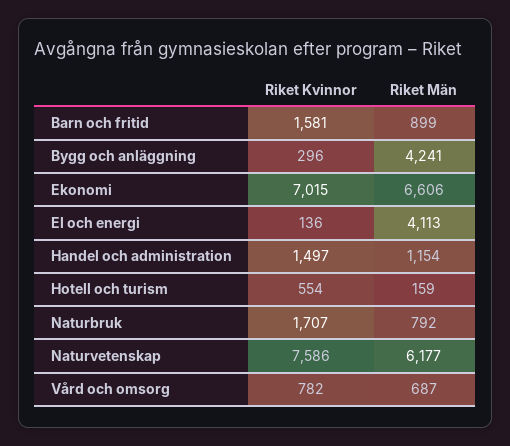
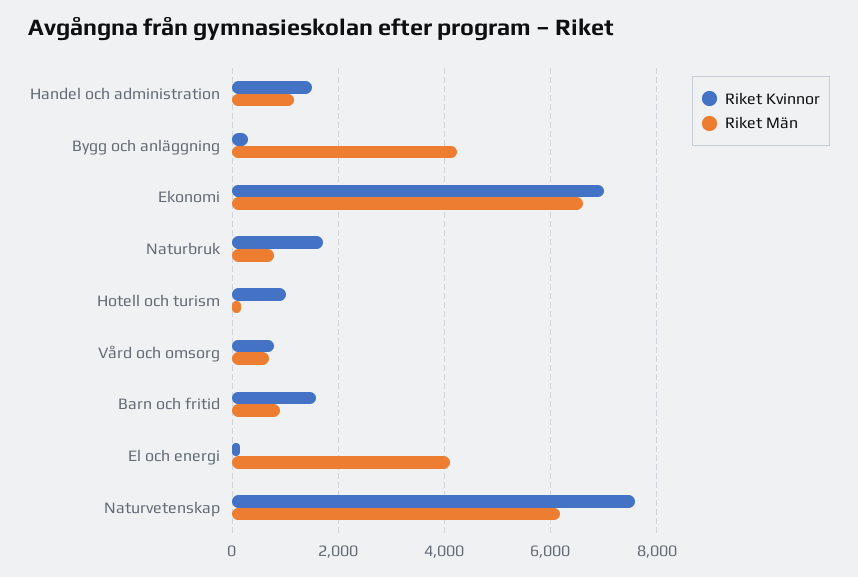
  {
    "Riket Kvinnor": {
      "Barn och fritid": 1581,
      "Bygg och anläggning": 296,
      "Ekonomi": 7015,
      "El och energi": 136,
      "Handel och administration": 1497,
-     "Hotell och turism": 554,
+     "Hotell och turism": 1000,
      "Naturbruk": 1707,
      "Naturvetenskap": 7586,
      "Vård och omsorg": 782
    },
    "Riket Män": {
      "Barn och fritid": 899,
      "Bygg och anläggning": 4241,
      "Ekonomi": 6606,
      "El och energi": 4113,
      "Handel och administration": 1154,
      "Hotell och turism": 159,
      "Naturbruk": 792,
      "Naturvetenskap": 6177,
      "Vård och omsorg": 687
    }
  }

